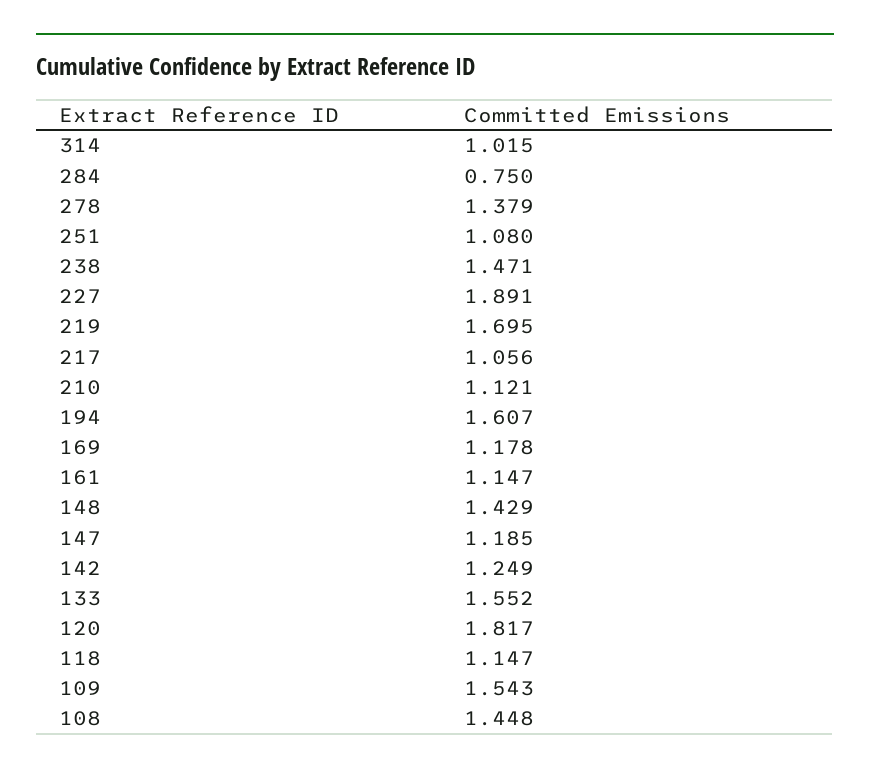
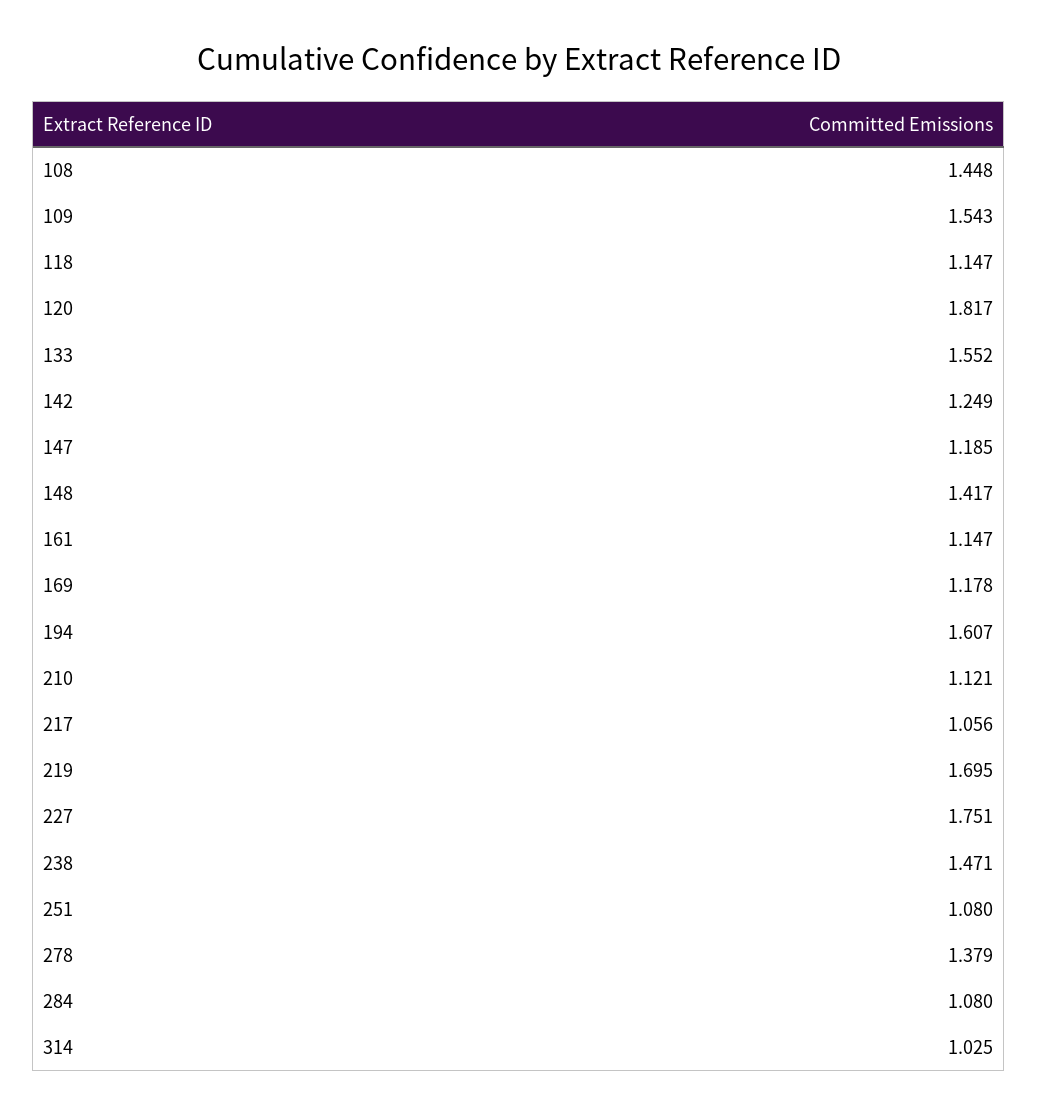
  {
-   "314": 1.015,
+   "314": 1.025,
-   "284": 0.75,
+   "284": 1.08,
    "278": 1.379,
    "251": 1.08,
    "238": 1.471,
-   "227": 1.891,
+   "227": 1.751,
    "219": 1.695,
    "217": 1.056,
    "210": 1.121,
    "194": 1.607,
    "169": 1.178,
    "161": 1.147,
-   "148": 1.429,
+   "148": 1.417,
    "147": 1.185,
    "142": 1.249,
    "133": 1.552,
    "120": 1.817,
    "118": 1.147,
    "109": 1.543,
    "108": 1.448
  }

